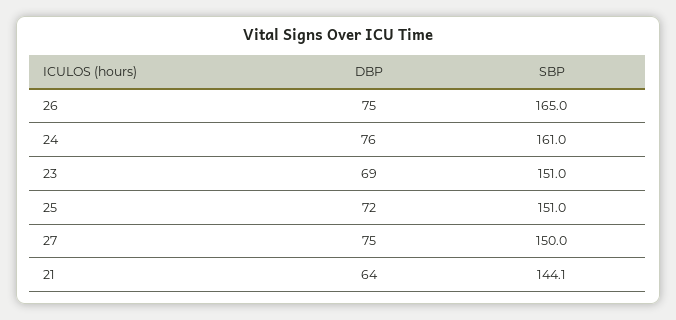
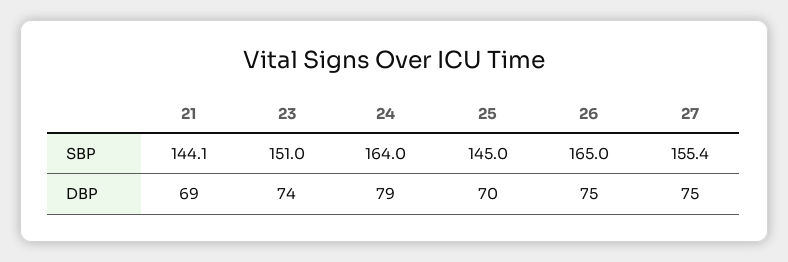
  {
    "DBP": {
      "26": 75,
-     "24": 76,
+     "24": 79,
-     "23": 69,
+     "23": 74,
-     "25": 72,
+     "25": 70,
      "27": 75,
-     "21": 64
+     "21": 69
    },
    "SBP": {
      "26": 165,
-     "24": 161,
+     "24": 164,
      "23": 151,
-     "25": 151,
+     "25": 145,
-     "27": 150,
+     "27": 155.4,
      "21": 144.1
    }
  }

